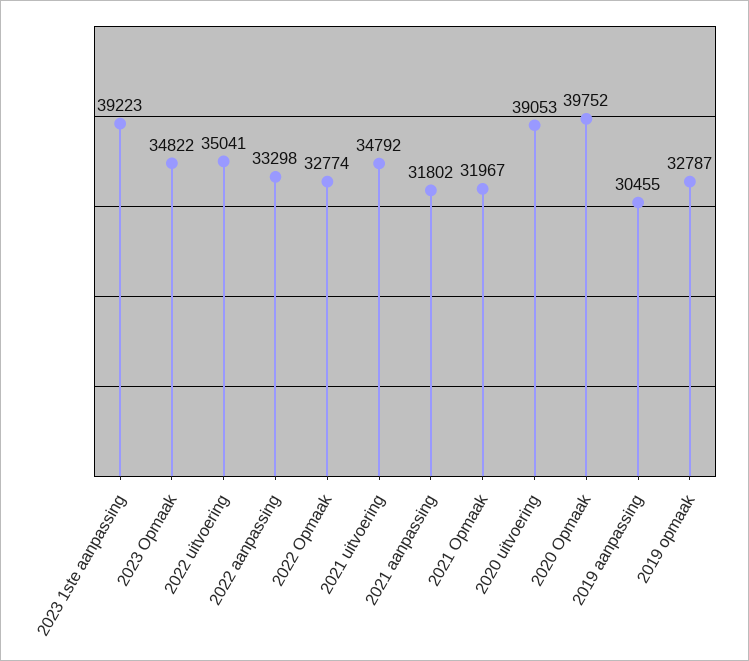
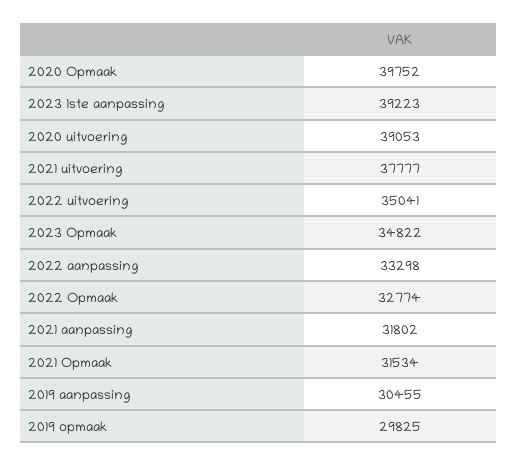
  {
    "2023 1ste aanpassing": 39223,
    "2023 Opmaak": 34822,
    "2022 uitvoering": 35041,
    "2022 aanpassing": 33298,
    "2022 Opmaak": 32774,
-   "2021 uitvoering": 34792,
+   "2021 uitvoering": 37777,
    "2021 aanpassing": 31802,
-   "2021 Opmaak": 31967,
+   "2021 Opmaak": 31534,
    "2020 uitvoering": 39053,
    "2020 Opmaak": 39752,
    "2019 aanpassing": 30455,
-   "2019 opmaak": 32787
+   "2019 opmaak": 29825
  }

